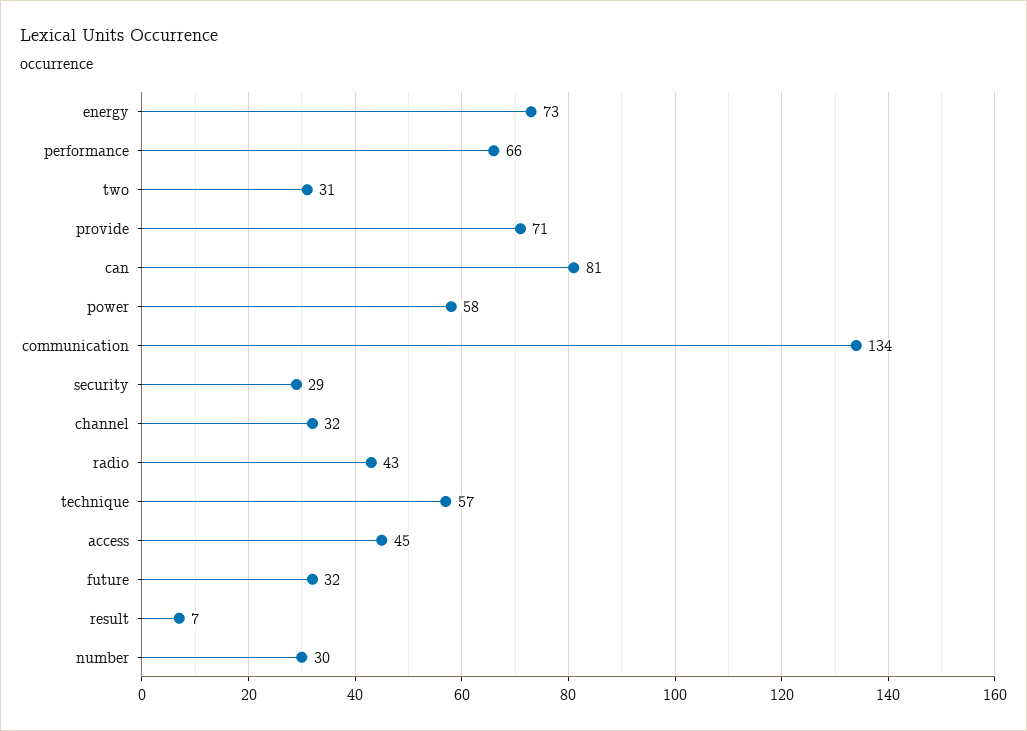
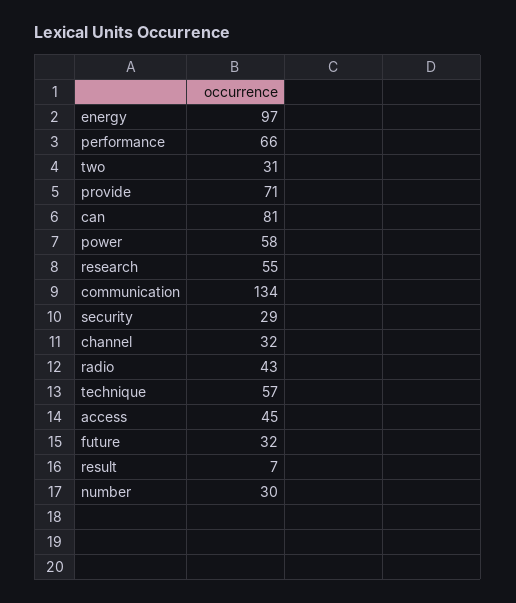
  {
-   "energy": 73,
+   "energy": 97,
    "performance": 66,
    "two": 31,
    "provide": 71,
    "can": 81,
    "power": 58,
    "communication": 134,
    "security": 29,
    "channel": 32,
    "radio": 43,
    "technique": 57,
    "access": 45,
    "future": 32,
    "result": 7,
-   "number": 30
+   "number": 30,
+   "research": 55
  }

